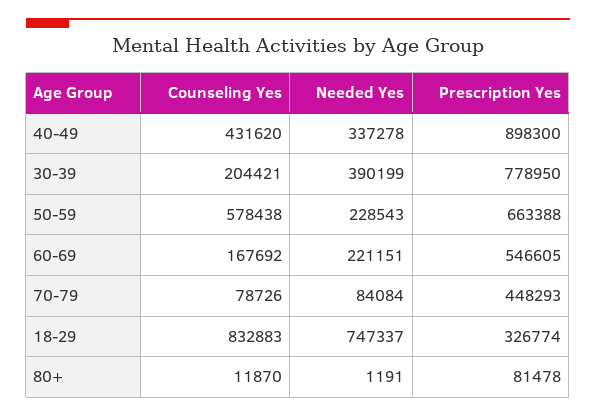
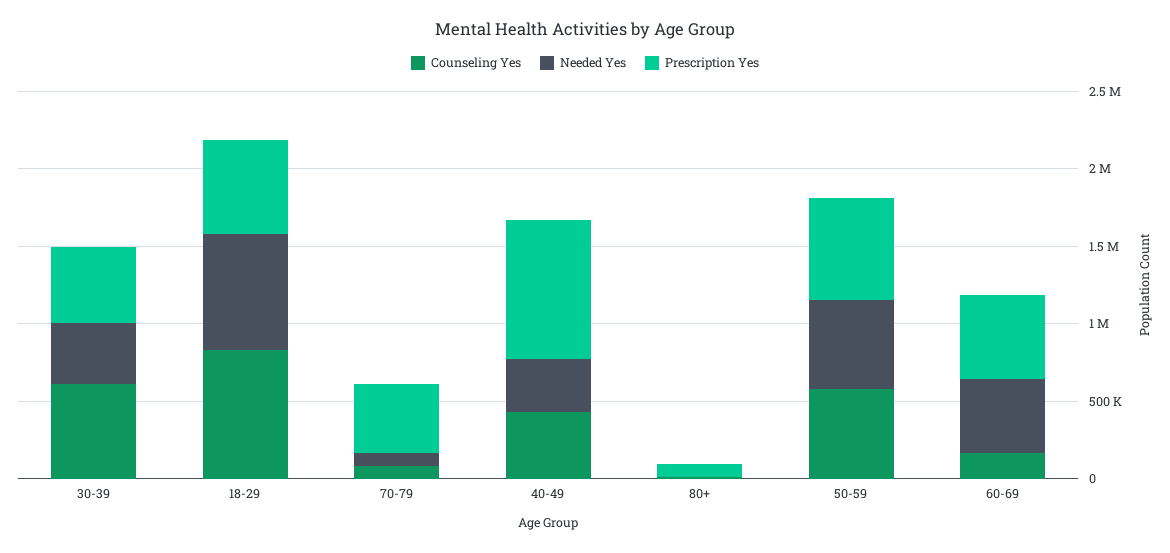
  {
    "Counseling Yes": {
      "40-49": 431620,
-     "30-39": 204421,
+     "30-39": 600000,
      "50-59": 578438,
      "60-69": 167692,
      "70-79": 78726,
      "18-29": 832883,
      "80+": 11870
    },
    "Needed Yes": {
      "40-49": 337278,
      "30-39": 390199,
-     "50-59": 228543,
+     "50-59": 600000,
-     "60-69": 221151,
+     "60-69": 500000,
      "70-79": 84084,
      "18-29": 747337,
      "80+": 1191
    },
    "Prescription Yes": {
      "40-49": 898300,
-     "30-39": 778950,
+     "30-39": 500000,
      "50-59": 663388,
      "60-69": 546605,
      "70-79": 448293,
-     "18-29": 326774,
+     "18-29": 600000,
      "80+": 81478
    }
  }

